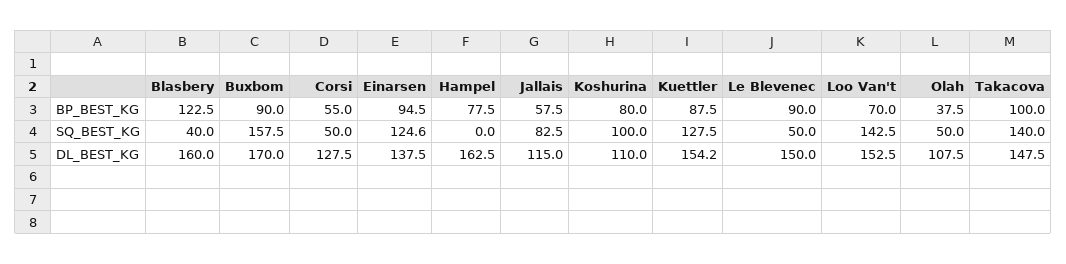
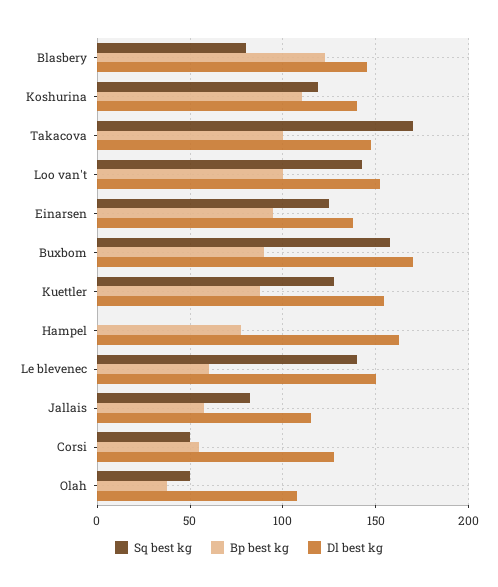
  {
    "BP_BEST_KG": {
      "Blasbery": 122.5,
      "Buxbom": 90,
      "Corsi": 55,
      "Einarsen": 94.5,
      "Hampel": 77.5,
      "Jallais": 57.5,
-     "Koshurina": 80,
+     "Koshurina": 110,
      "Kuettler": 87.5,
-     "Le Blevenec": 90,
+     "Le Blevenec": 60,
-     "Loo Van't": 70,
+     "Loo Van't": 100,
      "Olah": 37.5,
      "Takacova": 100
    },
    "SQ_BEST_KG": {
-     "Blasbery": 40,
+     "Blasbery": 80,
      "Buxbom": 157.5,
      "Corsi": 50,
      "Einarsen": 124.6,
      "Hampel": 0,
      "Jallais": 82.5,
-     "Koshurina": 100,
+     "Koshurina": 120,
      "Kuettler": 127.5,
-     "Le Blevenec": 50,
+     "Le Blevenec": 140,
      "Loo Van't": 142.5,
      "Olah": 50,
-     "Takacova": 140
+     "Takacova": 170
    },
    "DL_BEST_KG": {
-     "Blasbery": 160,
+     "Blasbery": 145,
      "Buxbom": 170,
      "Corsi": 127.5,
      "Einarsen": 137.5,
      "Hampel": 162.5,
      "Jallais": 115,
-     "Koshurina": 110,
+     "Koshurina": 140,
      "Kuettler": 154.2,
      "Le Blevenec": 150,
      "Loo Van't": 152.5,
      "Olah": 107.5,
      "Takacova": 147.5
    }
  }

